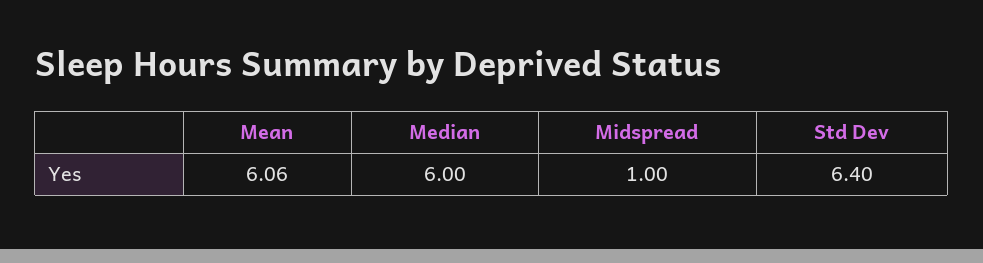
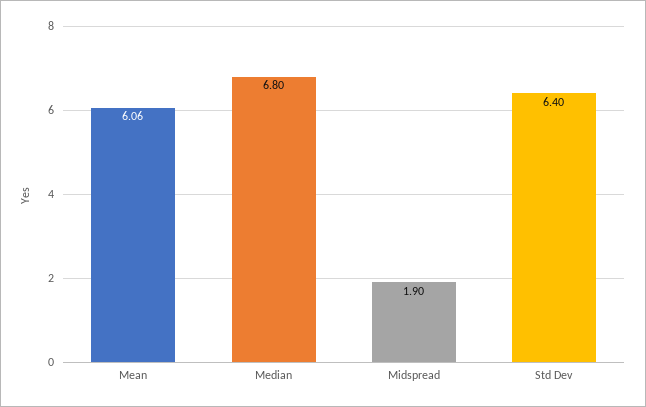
  {
    "Mean": 6.06,
-   "Median": 6,
+   "Median": 6.8,
-   "Midspread": 1,
+   "Midspread": 1.9,
    "Std Dev": 6.4
  }

